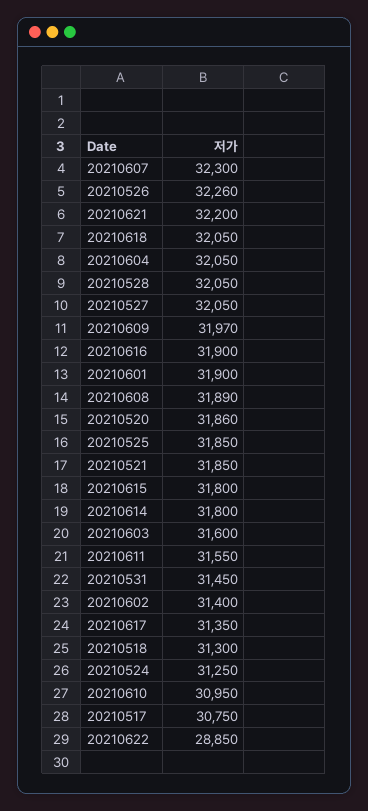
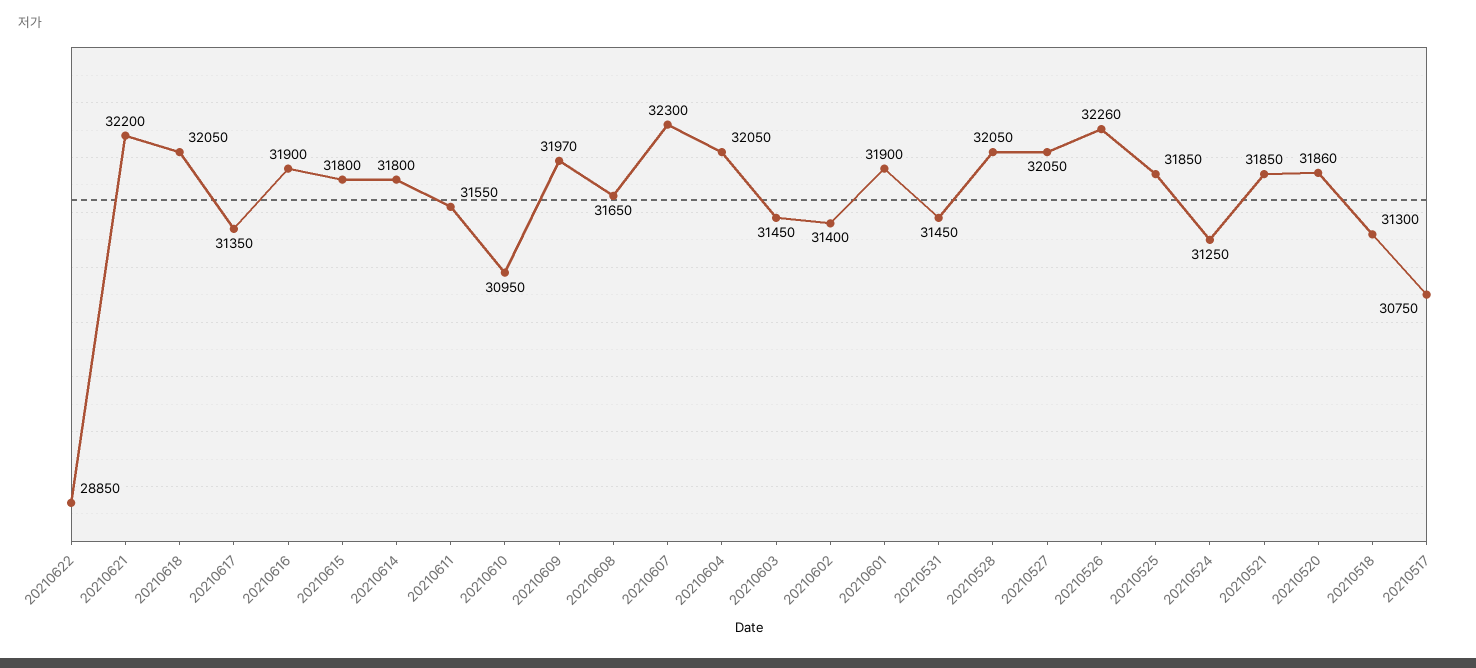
  {
    "20210607": 32300,
    "20210526": 32260,
    "20210621": 32200,
    "20210618": 32050,
    "20210604": 32050,
    "20210528": 32050,
    "20210527": 32050,
    "20210609": 31970,
    "20210616": 31900,
    "20210601": 31900,
-   "20210608": 31890,
+   "20210608": 31650,
    "20210520": 31860,
    "20210525": 31850,
    "20210521": 31850,
    "20210615": 31800,
    "20210614": 31800,
-   "20210603": 31600,
+   "20210603": 31450,
    "20210611": 31550,
    "20210531": 31450,
    "20210602": 31400,
    "20210617": 31350,
    "20210518": 31300,
    "20210524": 31250,
    "20210610": 30950,
    "20210517": 30750,
    "20210622": 28850
  }

